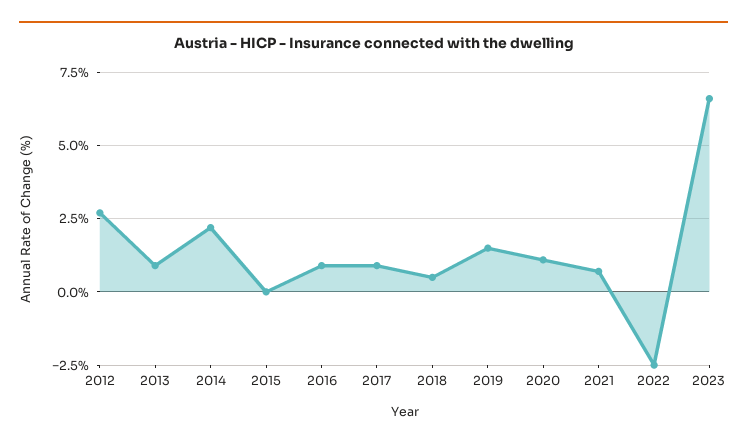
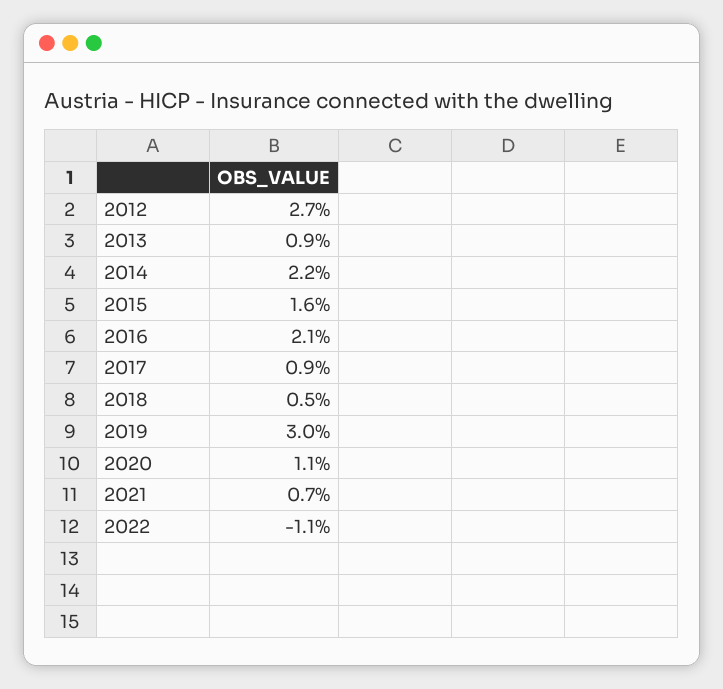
  {
    "2012": 2.7,
    "2013": 0.9,
    "2014": 2.2,
-   "2015": 0,
+   "2015": 1.6,
-   "2016": 1,
+   "2016": 2.1,
    "2017": 0.9,
    "2018": 0.5,
-   "2019": 1.5,
+   "2019": 3,
    "2020": 1.1,
    "2021": 0.7,
-   "2022": -2.5,
+   "2022": -1.1
-   "2023": 6.5
  }

